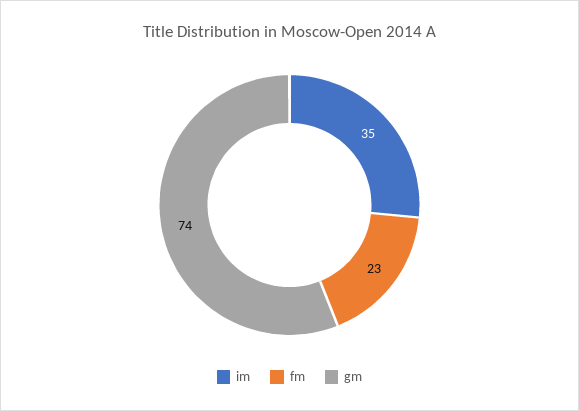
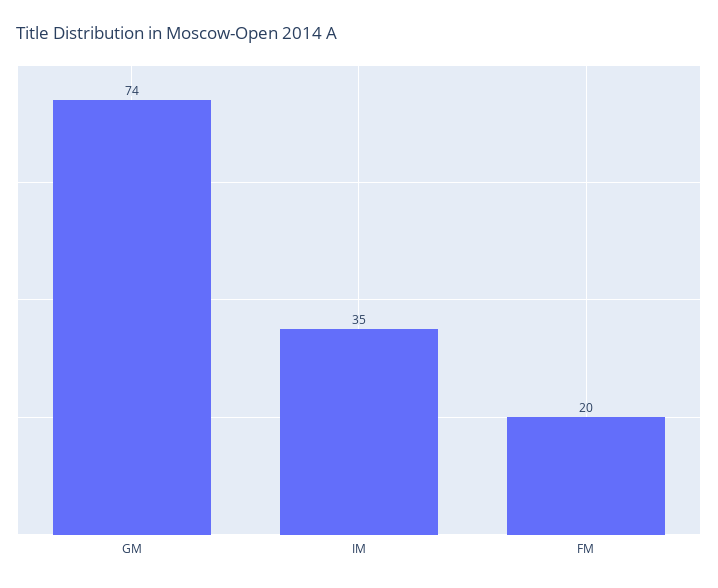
  {
    "im": 35,
-   "fm": 23,
+   "fm": 20,
    "gm": 74
  }

